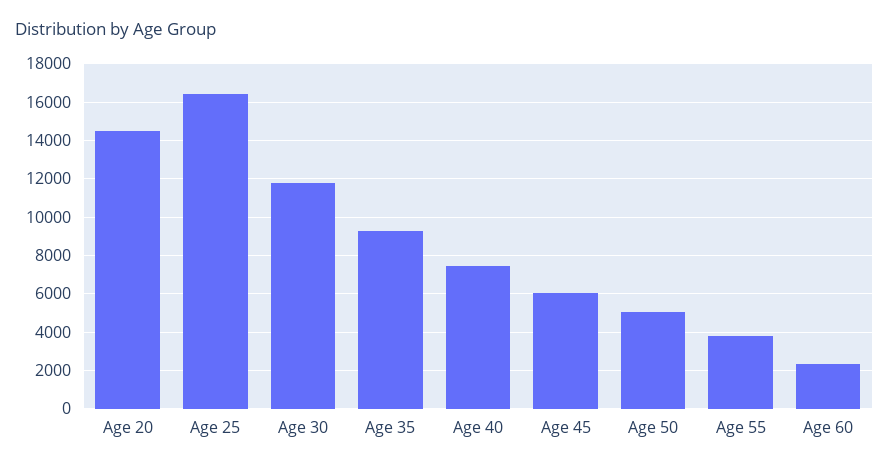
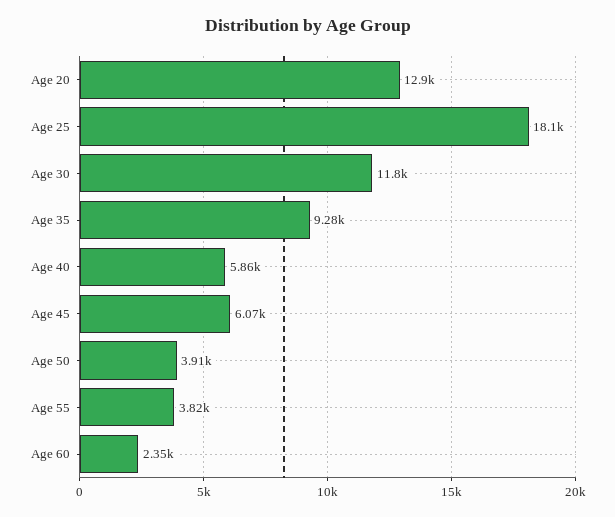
  {
-   "Age 20": 14500,
+   "Age 20": 12900,
-   "Age 25": 16500,
+   "Age 25": 18100,
    "Age 30": 11800,
    "Age 35": 9280,
-   "Age 40": 7500,
+   "Age 40": 5860,
    "Age 45": 6070,
-   "Age 50": 5000,
+   "Age 50": 3910,
    "Age 55": 3820,
    "Age 60": 2350
  }

